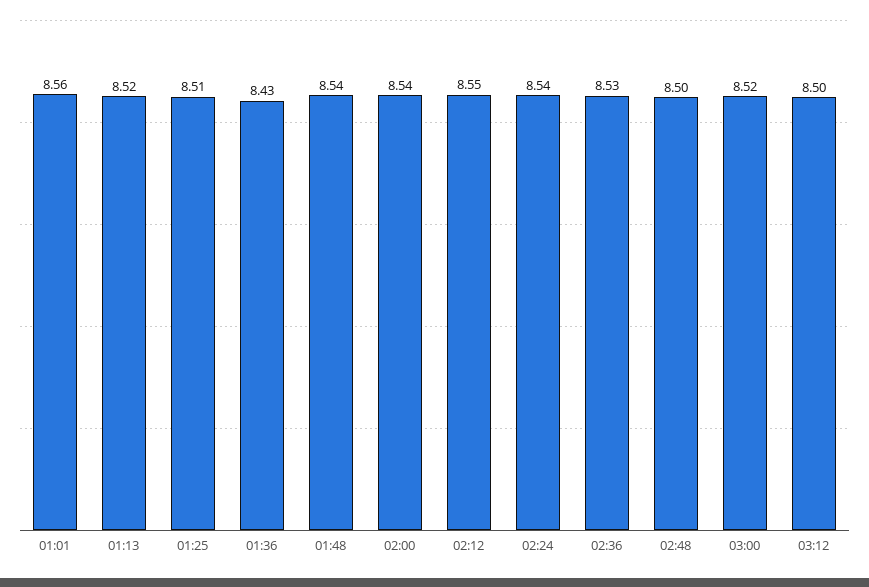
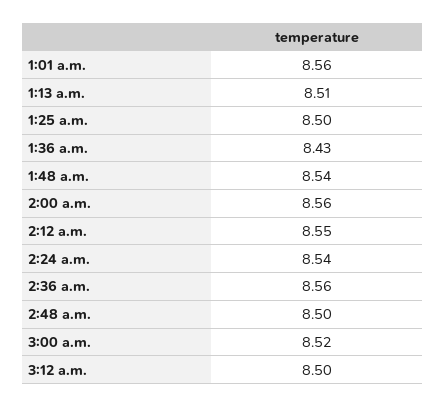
  {
    "01:01": 8.56,
-   "01:13": 8.52,
+   "01:13": 8.51,
-   "01:25": 8.51,
+   "01:25": 8.5,
    "01:36": 8.43,
    "01:48": 8.54,
-   "02:00": 8.54,
+   "02:00": 8.56,
    "02:12": 8.55,
    "02:24": 8.54,
-   "02:36": 8.53,
+   "02:36": 8.56,
    "02:48": 8.5,
    "03:00": 8.52,
    "03:12": 8.5
  }

